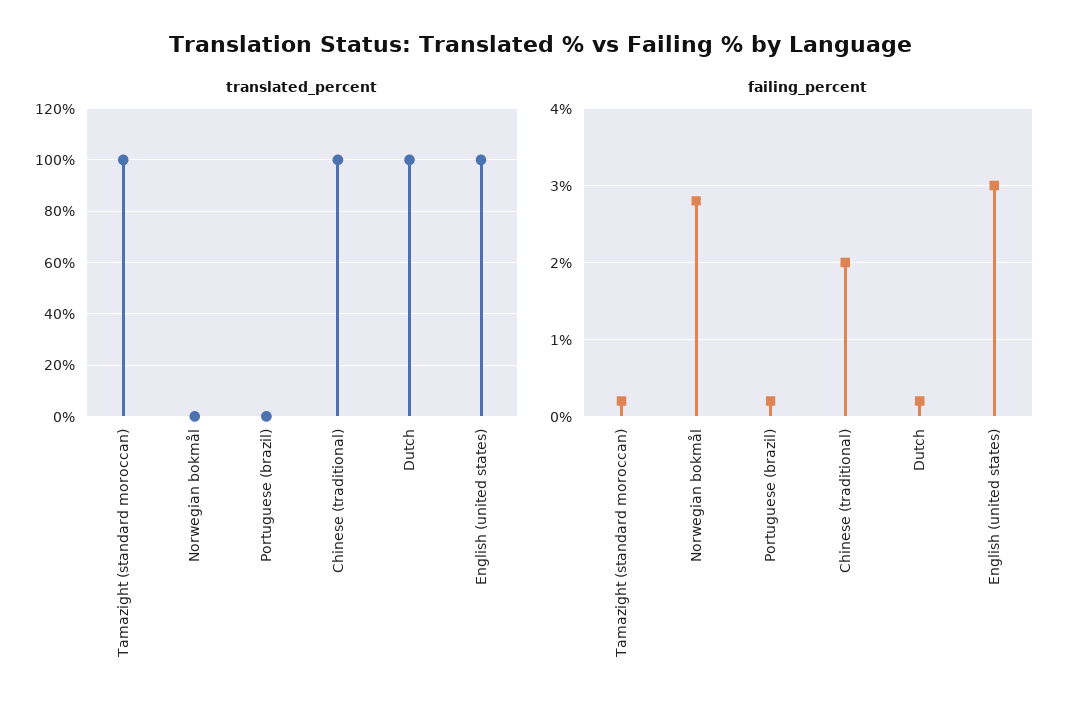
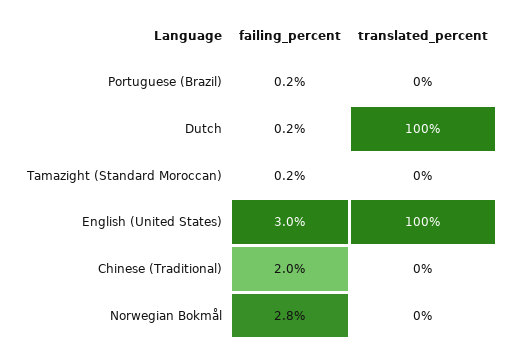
  {
    "translated_percent": {
-     "Tamazight (standard moroccan)": 100,
+     "Tamazight (standard moroccan)": 0,
      "Norwegian bokmål": 0,
      "Portuguese (brazil)": 0,
-     "Chinese (traditional)": 100,
+     "Chinese (traditional)": 0,
      "Dutch": 100,
      "English (united states)": 100
    },
    "failing_percent": {
      "Tamazight (standard moroccan)": 0.2,
      "Norwegian bokmål": 2.8,
      "Portuguese (brazil)": 0.2,
      "Chinese (traditional)": 2,
      "Dutch": 0.2,
      "English (united states)": 3
    }
  }

